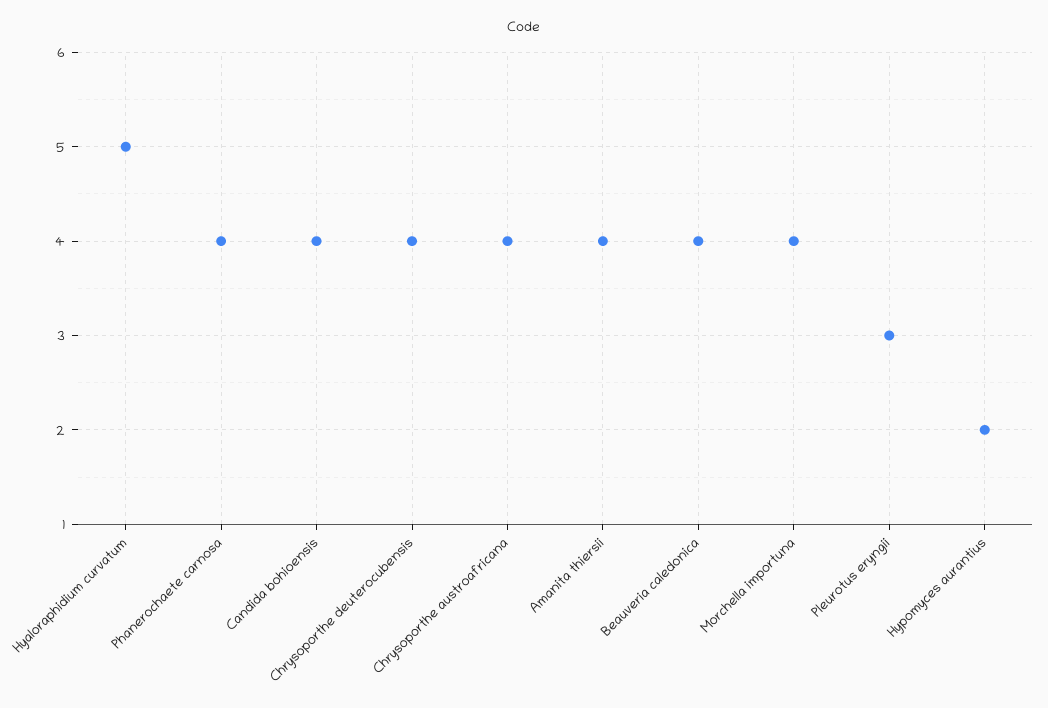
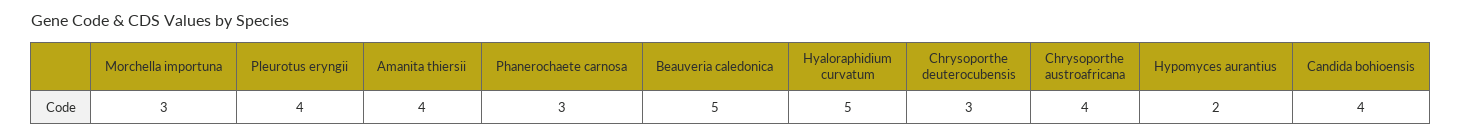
  {
    "Hyaloraphidium curvatum": 5,
-   "Phanerochaete carnosa": 4,
+   "Phanerochaete carnosa": 3,
    "Candida bohioensis": 4,
-   "Chrysoporthe deuterocubensis": 4,
+   "Chrysoporthe deuterocubensis": 3,
    "Chrysoporthe austroafricana": 4,
    "Amanita thiersii": 4,
-   "Beauveria caledonica": 4,
+   "Beauveria caledonica": 5,
-   "Morchella importuna": 4,
+   "Morchella importuna": 3,
-   "Pleurotus eryngii": 3,
+   "Pleurotus eryngii": 4,
    "Hypomyces aurantius": 2
  }

